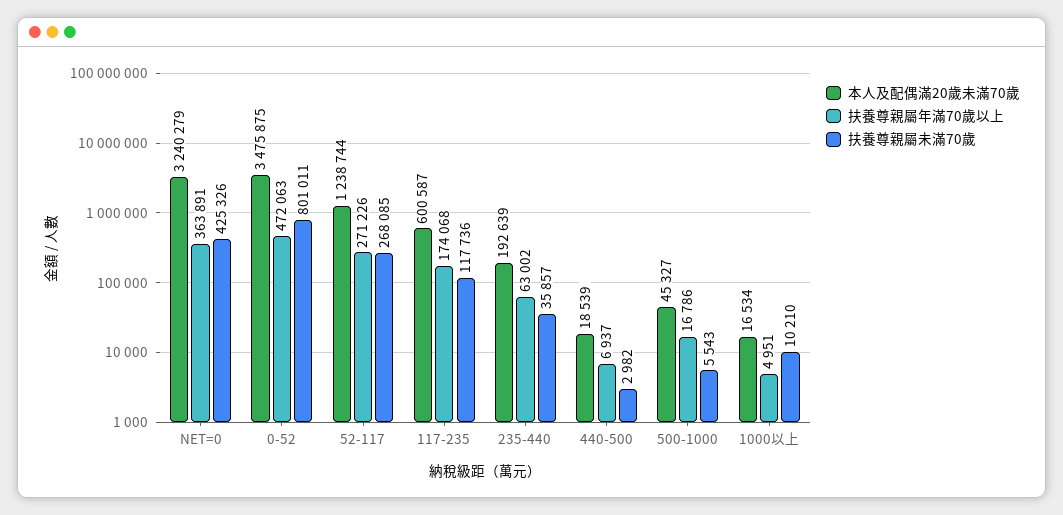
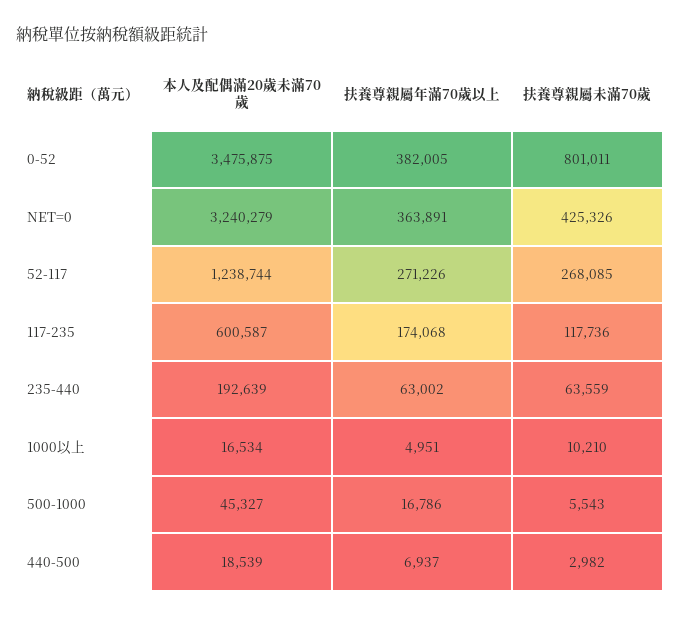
  {
    "本人及配偶滿20歲未滿70歲": {
      "NET=0": 3240279,
      "0-52": 3475875,
      "52-117": 1238744,
      "117-235": 600587,
      "235-440": 192639,
      "440-500": 18539,
      "500-1000": 45327,
      "1000以上": 16534
    },
    "扶養尊親屬年滿70歲以上": {
      "NET=0": 363891,
-     "0-52": 472063,
+     "0-52": 382005,
      "52-117": 271226,
      "117-235": 174068,
      "235-440": 63002,
      "440-500": 6937,
      "500-1000": 16786,
      "1000以上": 4951
    },
    "扶養尊親屬未滿70歲": {
      "NET=0": 425326,
      "0-52": 801011,
      "52-117": 268085,
      "117-235": 117736,
-     "235-440": 35857,
+     "235-440": 63559,
      "440-500": 2982,
      "500-1000": 5543,
      "1000以上": 10210
    }
  }

